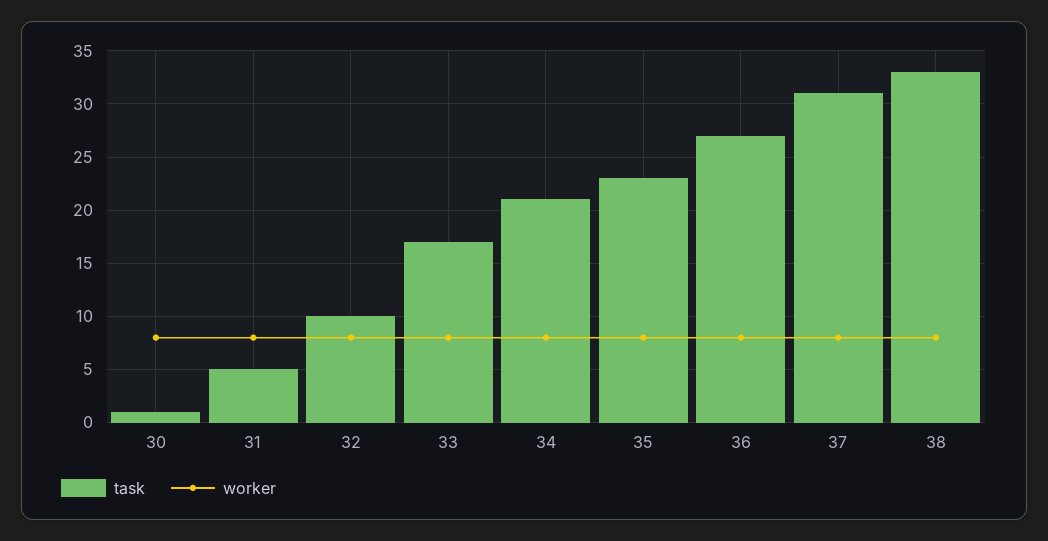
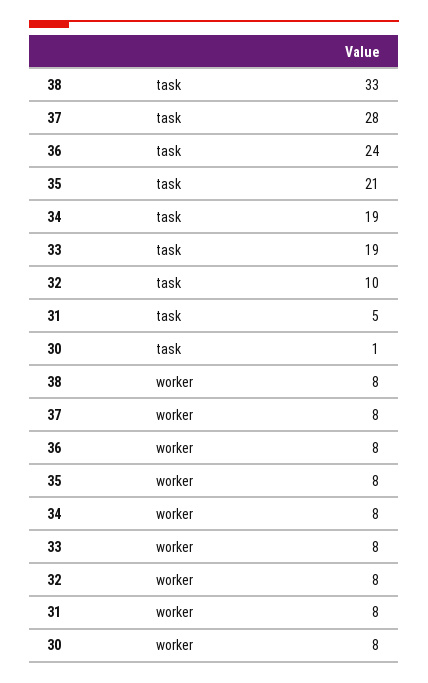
  {
    "task": {
      "30": 1,
      "31": 5,
      "32": 10,
-     "33": 17,
+     "33": 19,
-     "34": 21,
+     "34": 19,
-     "35": 23,
+     "35": 21,
-     "36": 27,
+     "36": 24,
-     "37": 31,
+     "37": 28,
      "38": 33
    },
    "worker": {
      "30": 8,
      "31": 8,
      "32": 8,
      "33": 8,
      "34": 8,
      "35": 8,
      "36": 8,
      "37": 8,
      "38": 8
    }
  }

